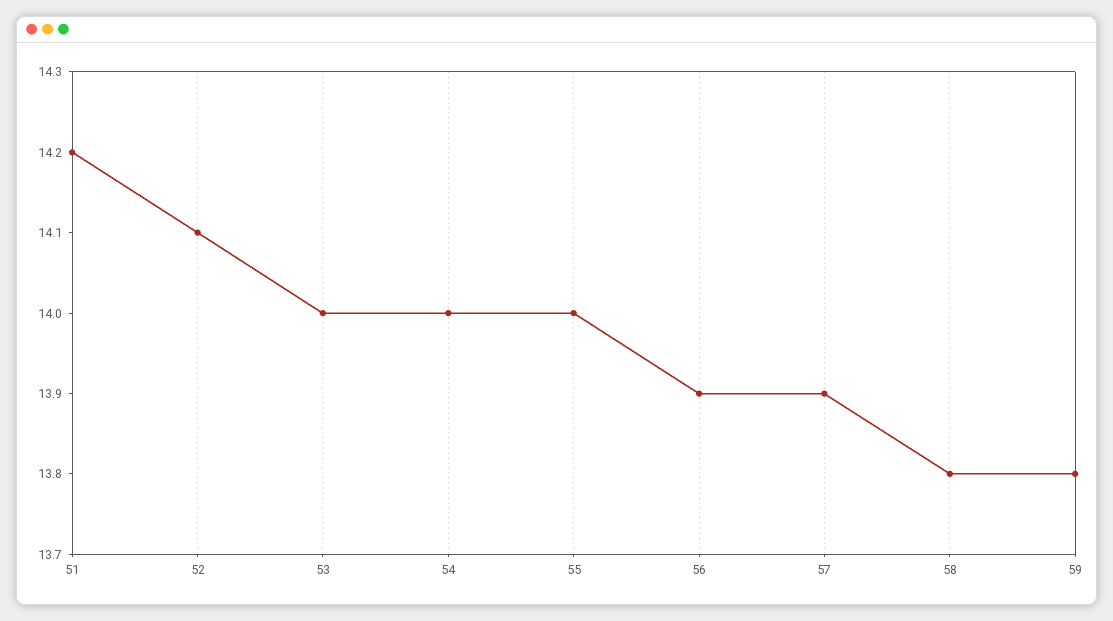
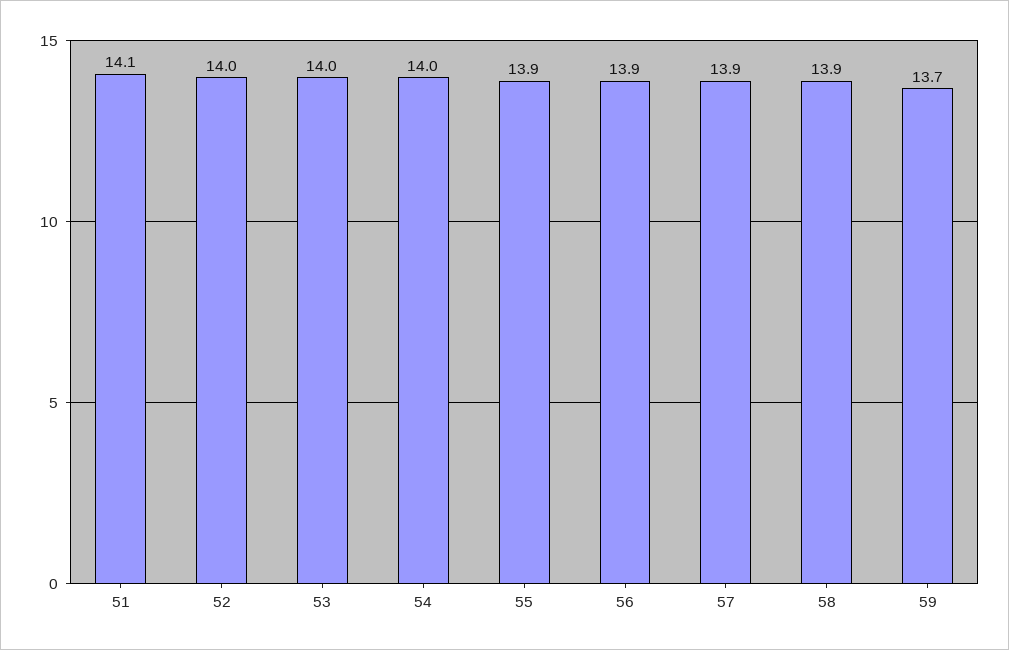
  {
-   "51": 14.2,
+   "51": 14.1,
-   "52": 14.1,
+   "52": 14,
    "53": 14,
    "54": 14,
-   "55": 14,
+   "55": 13.9,
    "56": 13.9,
    "57": 13.9,
-   "58": 13.8,
+   "58": 13.9,
-   "59": 13.8
+   "59": 13.7
  }

